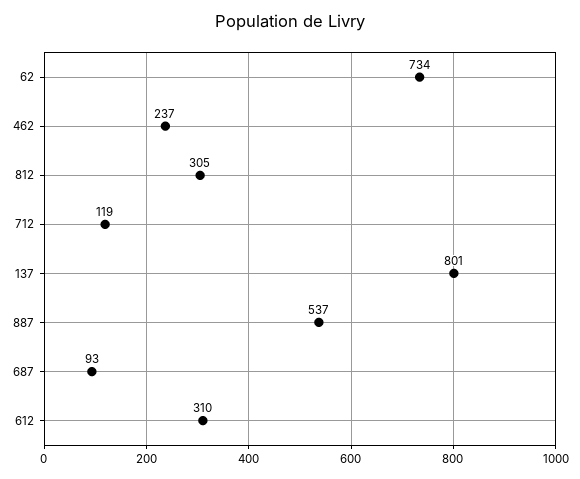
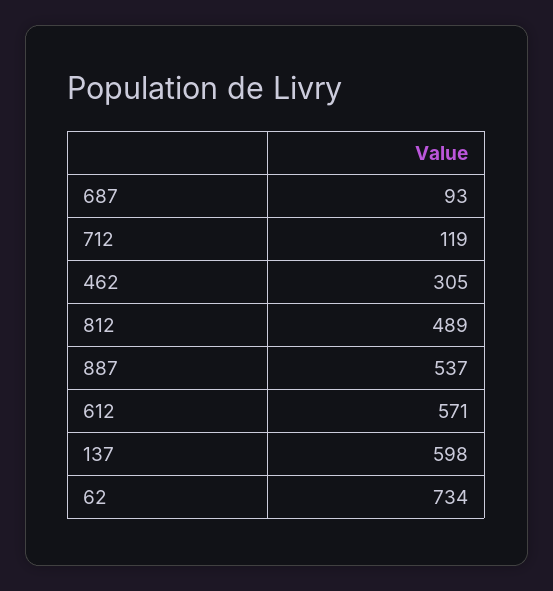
  {
    "62": 734,
-   "462": 237,
+   "462": 305,
-   "812": 305,
+   "812": 489,
    "712": 119,
-   "137": 801,
+   "137": 598,
    "887": 537,
    "687": 93,
-   "612": 310
+   "612": 571
  }

